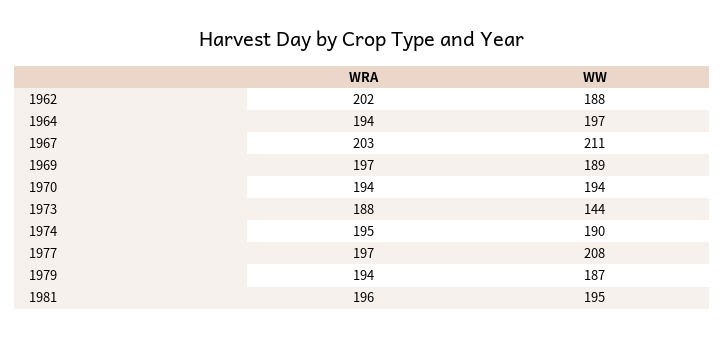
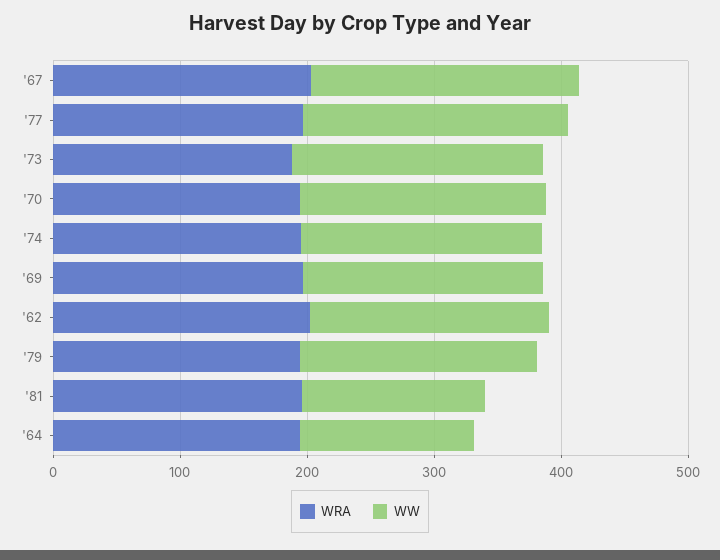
  {
    "WRA": {
      "1962": 202,
      "1964": 194,
      "1967": 203,
      "1969": 197,
      "1970": 194,
      "1973": 188,
      "1974": 195,
      "1977": 197,
      "1979": 194,
      "1981": 196
    },
    "WW": {
      "1962": 188,
-     "1964": 197,
+     "1964": 140,
      "1967": 211,
      "1969": 189,
      "1970": 194,
-     "1973": 144,
+     "1973": 200,
      "1974": 190,
      "1977": 208,
      "1979": 187,
-     "1981": 195
+     "1981": 140
    }
  }

